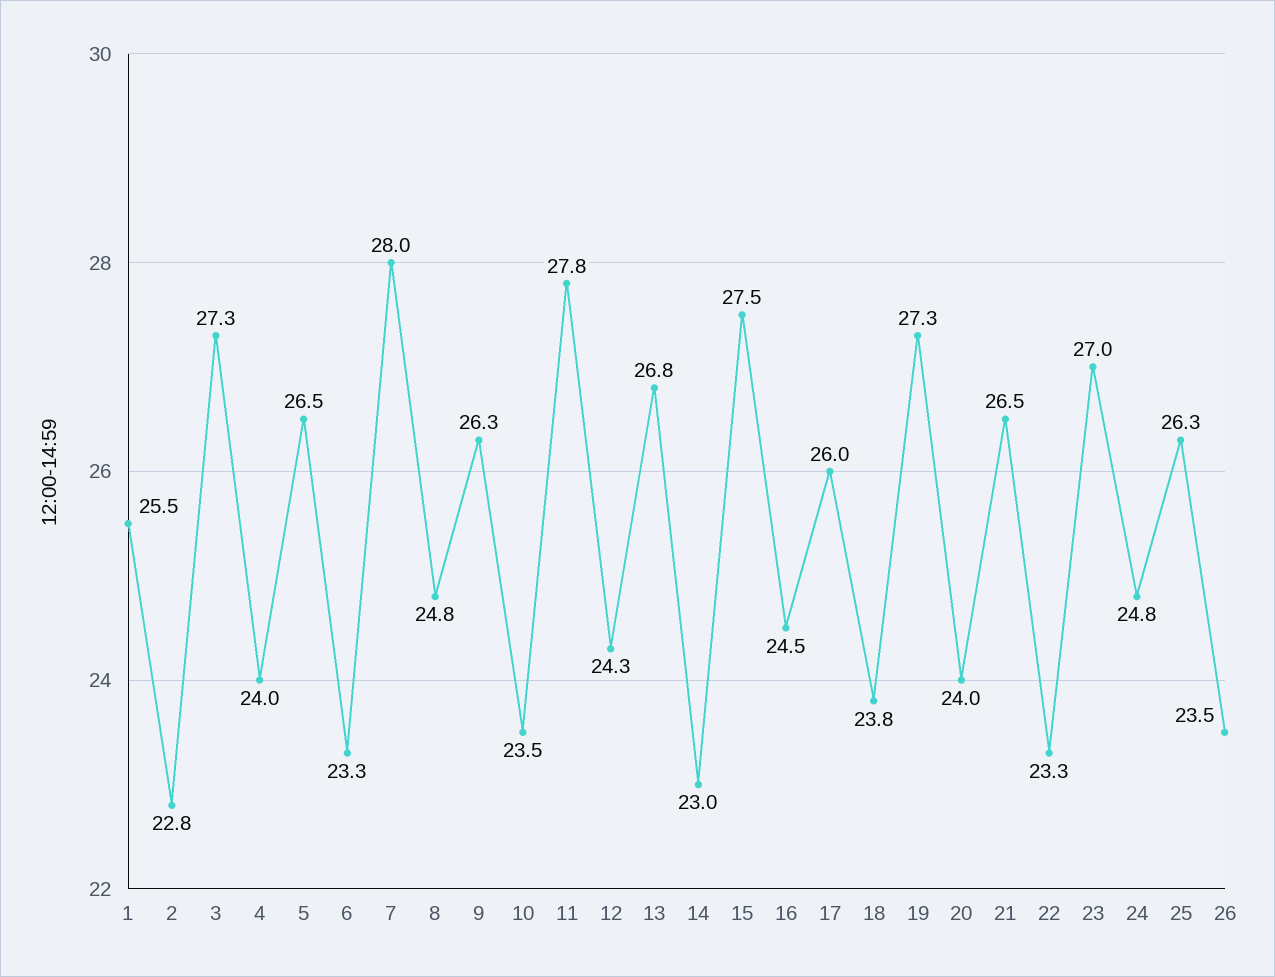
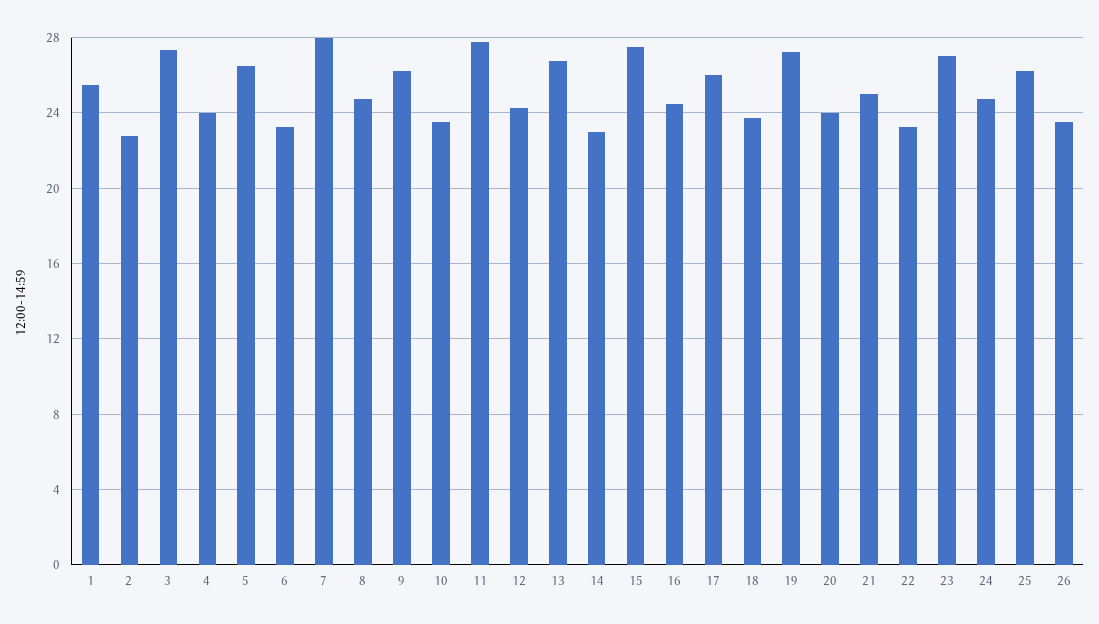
  {
    "1": 25.5,
    "2": 22.8,
    "3": 27.3,
    "4": 24,
    "5": 26.5,
    "6": 23.3,
    "7": 28,
    "8": 24.8,
    "9": 26.3,
    "10": 23.5,
    "11": 27.8,
    "12": 24.3,
    "13": 26.8,
    "14": 23,
    "15": 27.5,
    "16": 24.5,
    "17": 26,
    "18": 23.8,
    "19": 27.3,
    "20": 24,
-   "21": 26.5,
+   "21": 25,
    "22": 23.3,
    "23": 27,
    "24": 24.8,
    "25": 26.3,
    "26": 23.5
  }

